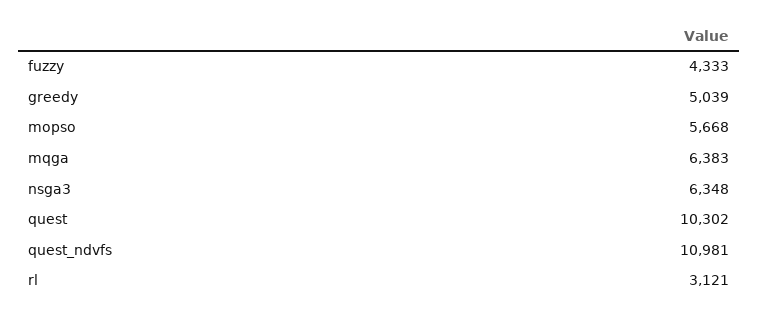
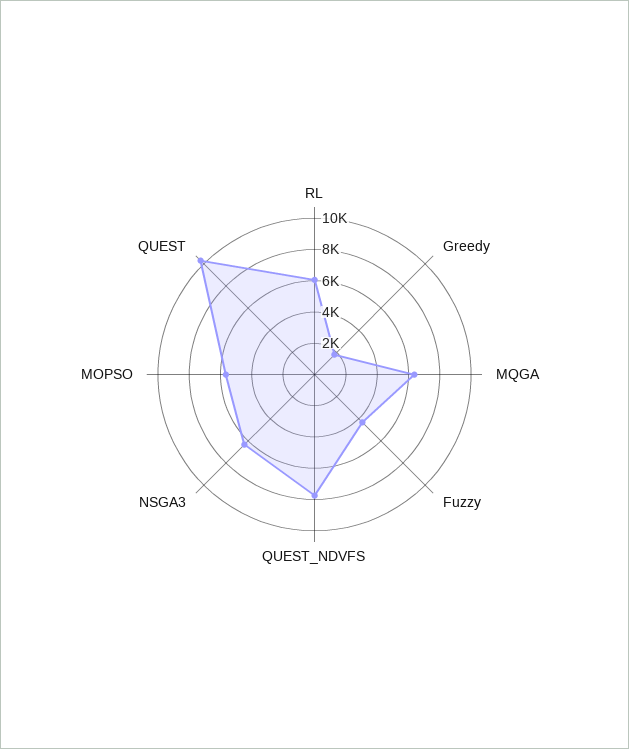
  {
    "fuzzy": 4333,
-   "greedy": 5039,
+   "greedy": 2000,
    "mopso": 5668,
    "mqga": 6383,
    "nsga3": 6348,
    "quest": 10302,
-   "quest_ndvfs": 10981,
+   "quest_ndvfs": 8000,
-   "rl": 3121
+   "rl": 6000
  }

